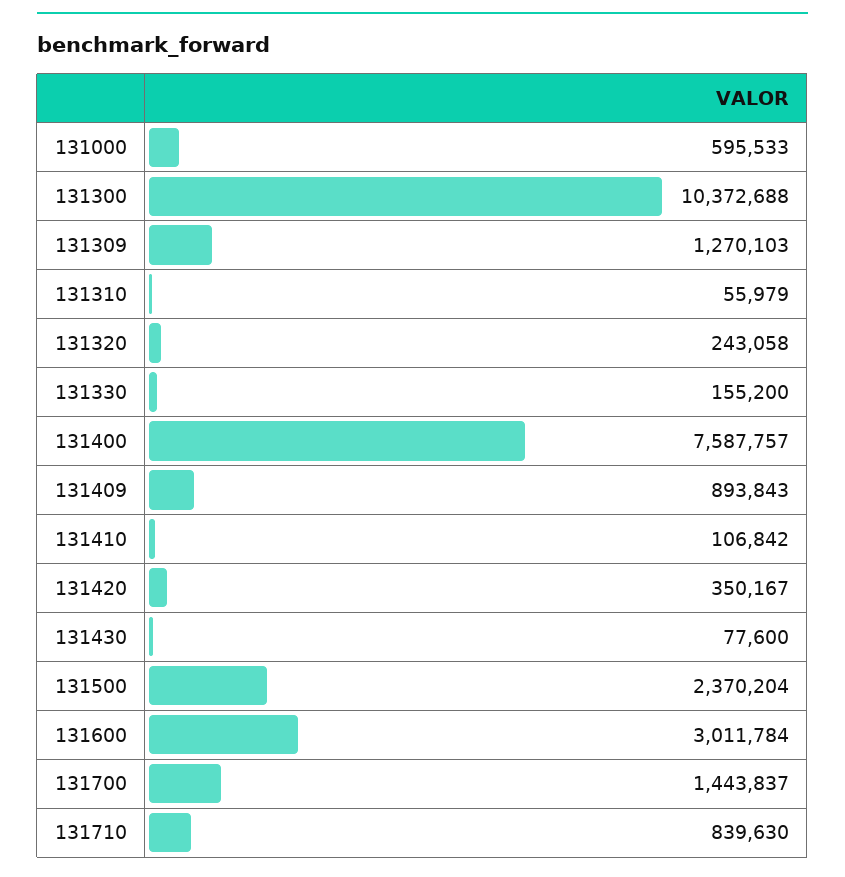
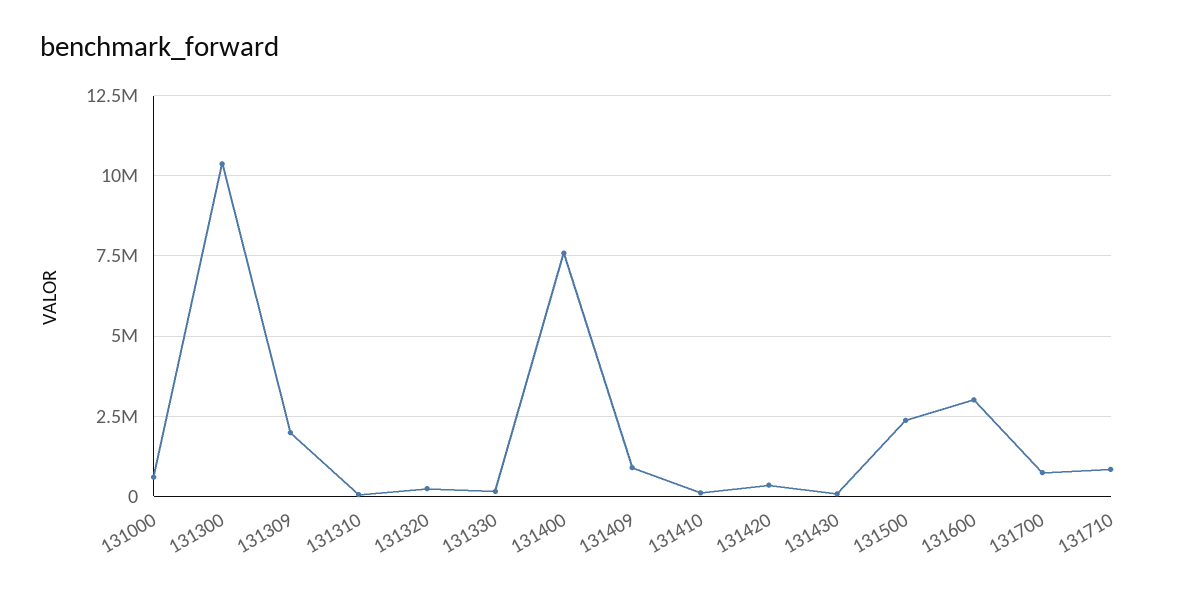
  {
    "131000": 595533,
    "131300": 10372688,
-   "131309": 1270103,
+   "131309": 2000000,
    "131310": 55979,
    "131320": 243058,
    "131330": 155200,
    "131400": 7587757,
    "131409": 893843,
    "131410": 106842,
    "131420": 350167,
    "131430": 77600,
    "131500": 2370204,
    "131600": 3011784,
-   "131700": 1443837,
+   "131700": 750000,
    "131710": 839630
  }

